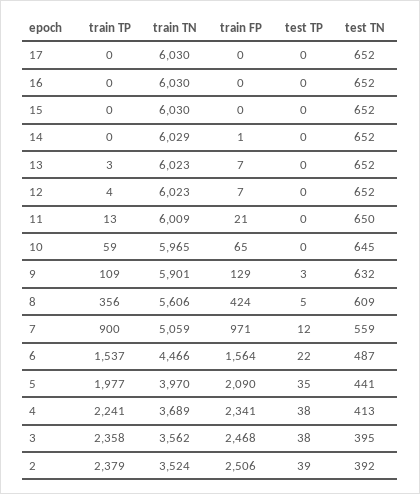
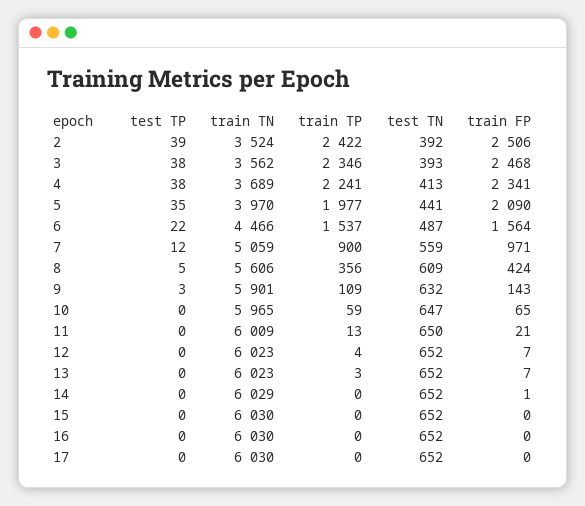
  {
    "train TP": {
      "17": 0,
      "16": 0,
      "15": 0,
      "14": 0,
      "13": 3,
      "12": 4,
      "11": 13,
      "10": 59,
      "9": 109,
      "8": 356,
      "7": 900,
      "6": 1537,
      "5": 1977,
      "4": 2241,
-     "3": 2358,
+     "3": 2346,
-     "2": 2379
+     "2": 2422
    },
    "train TN": {
      "17": 6030,
      "16": 6030,
      "15": 6030,
      "14": 6029,
      "13": 6023,
      "12": 6023,
      "11": 6009,
      "10": 5965,
      "9": 5901,
      "8": 5606,
      "7": 5059,
      "6": 4466,
      "5": 3970,
      "4": 3689,
      "3": 3562,
      "2": 3524
    },
    "train FP": {
      "17": 0,
      "16": 0,
      "15": 0,
      "14": 1,
      "13": 7,
      "12": 7,
      "11": 21,
      "10": 65,
-     "9": 129,
+     "9": 143,
      "8": 424,
      "7": 971,
      "6": 1564,
      "5": 2090,
      "4": 2341,
      "3": 2468,
      "2": 2506
    },
    "test TP": {
      "17": 0,
      "16": 0,
      "15": 0,
      "14": 0,
      "13": 0,
      "12": 0,
      "11": 0,
      "10": 0,
      "9": 3,
      "8": 5,
      "7": 12,
      "6": 22,
      "5": 35,
      "4": 38,
      "3": 38,
      "2": 39
    },
    "test TN": {
      "17": 652,
      "16": 652,
      "15": 652,
      "14": 652,
      "13": 652,
      "12": 652,
      "11": 650,
-     "10": 645,
+     "10": 647,
      "9": 632,
      "8": 609,
      "7": 559,
      "6": 487,
      "5": 441,
      "4": 413,
-     "3": 395,
+     "3": 393,
      "2": 392
    }
  }

